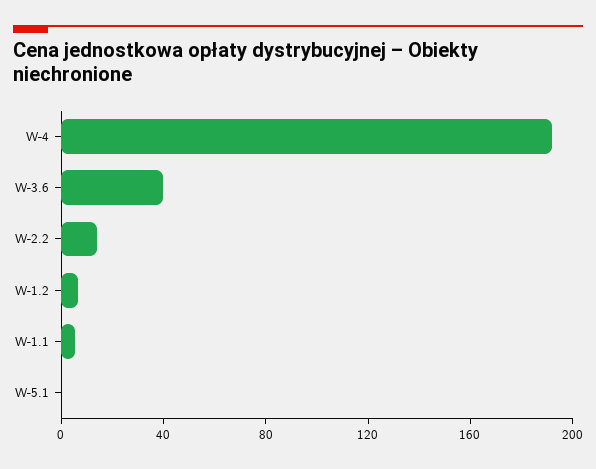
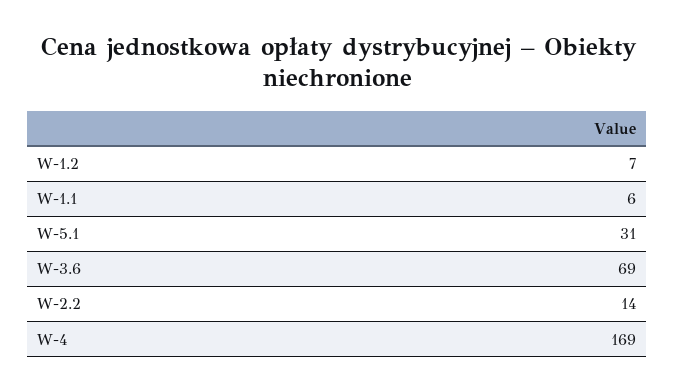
  {
-   "W-4": 190,
+   "W-4": 169,
-   "W-3.6": 40,
+   "W-3.6": 69,
    "W-2.2": 14,
    "W-1.2": 7,
    "W-1.1": 6,
-   "W-5.1": 0
+   "W-5.1": 31
  }

